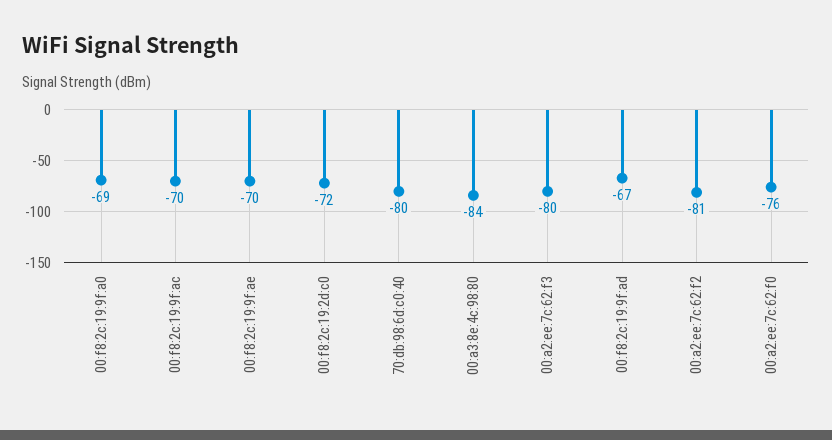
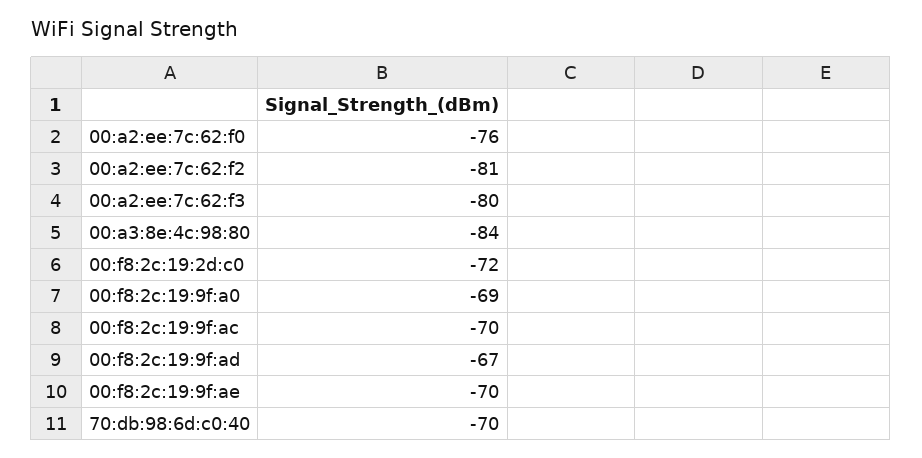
  {
    "00:f8:2c:19:9f:a0": -69,
    "00:f8:2c:19:9f:ac": -70,
    "00:f8:2c:19:9f:ae": -70,
    "00:f8:2c:19:2d:c0": -72,
-   "70:db:98:6d:c0:40": -80,
+   "70:db:98:6d:c0:40": -70,
    "00:a3:8e:4c:98:80": -84,
    "00:a2:ee:7c:62:f3": -80,
    "00:f8:2c:19:9f:ad": -67,
    "00:a2:ee:7c:62:f2": -81,
    "00:a2:ee:7c:62:f0": -76
  }

